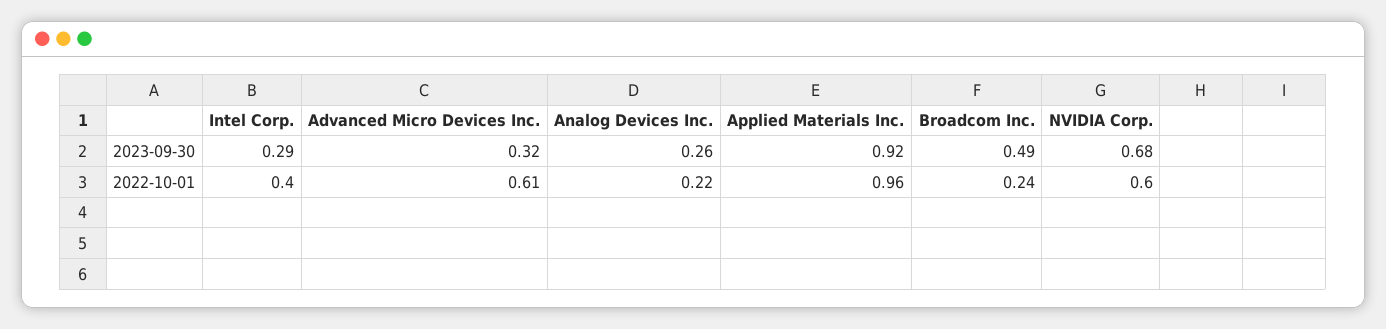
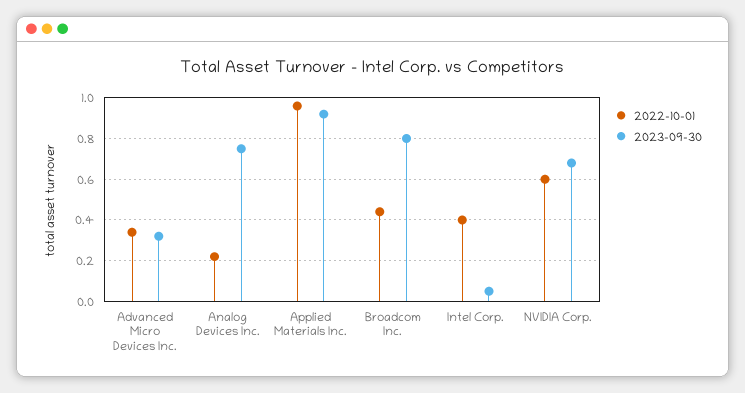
  {
    "2023-09-30": {
-     "Intel Corp.": 0.29,
+     "Intel Corp.": 0.05,
      "Advanced Micro Devices Inc.": 0.32,
-     "Analog Devices Inc.": 0.26,
+     "Analog Devices Inc.": 0.75,
      "Applied Materials Inc.": 0.92,
-     "Broadcom Inc.": 0.49,
+     "Broadcom Inc.": 0.8,
      "NVIDIA Corp.": 0.68
    },
    "2022-10-01": {
      "Intel Corp.": 0.4,
-     "Advanced Micro Devices Inc.": 0.61,
+     "Advanced Micro Devices Inc.": 0.35,
      "Analog Devices Inc.": 0.22,
      "Applied Materials Inc.": 0.96,
-     "Broadcom Inc.": 0.24,
+     "Broadcom Inc.": 0.45,
      "NVIDIA Corp.": 0.6
    }
  }

